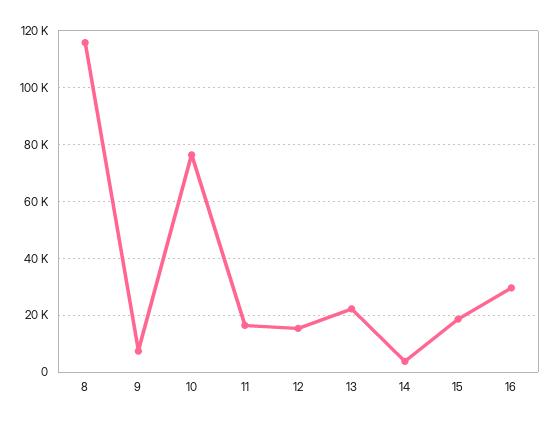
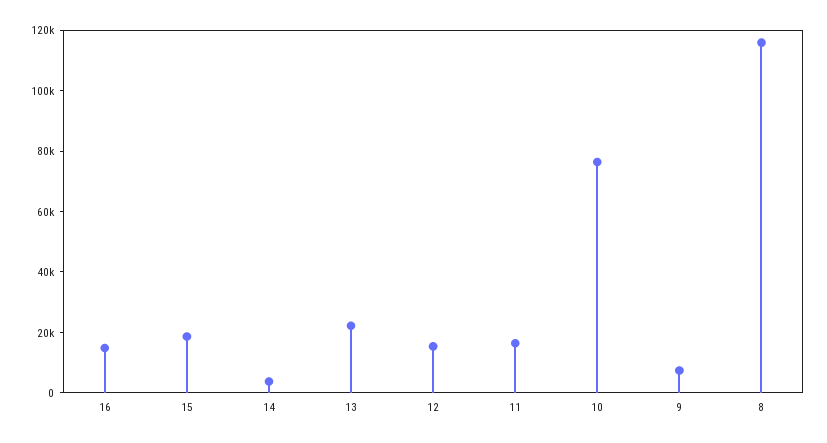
  {
    "8": 115000,
    "9": 7500,
    "10": 77500,
    "11": 17500,
    "12": 15000,
    "13": 22500,
    "14": 5000,
    "15": 17500,
-   "16": 30000
+   "16": 15000
  }

